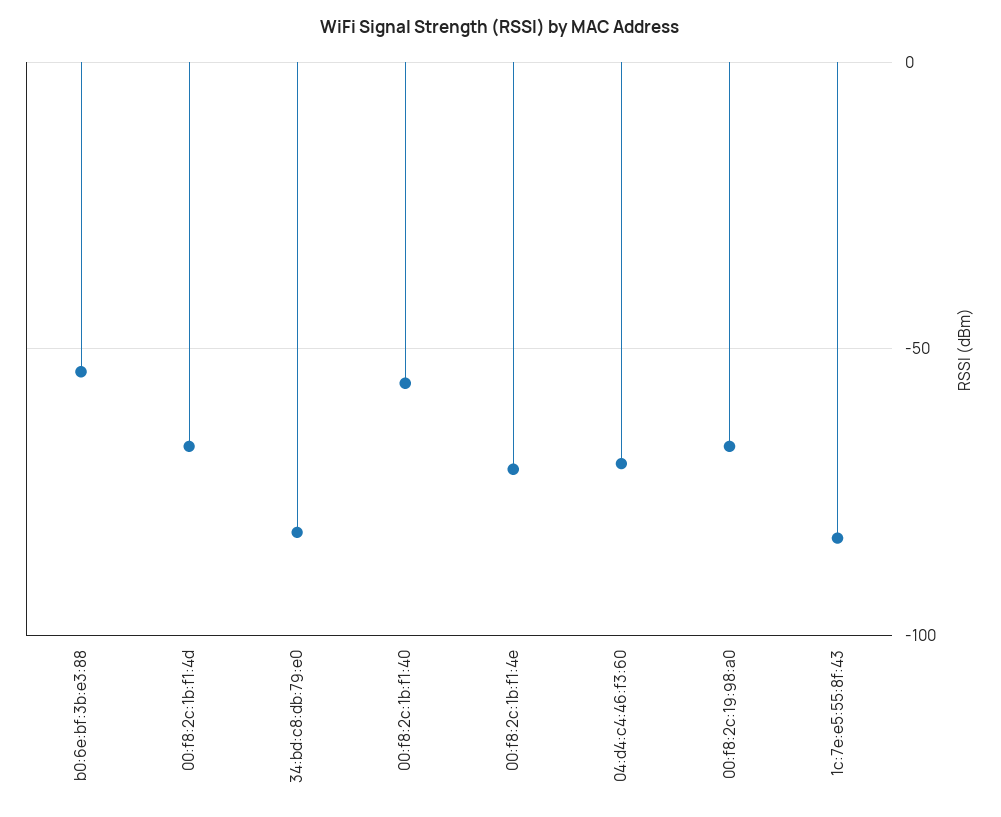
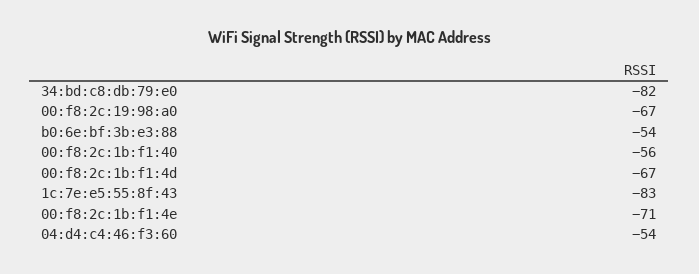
  {
    "b0:6e:bf:3b:e3:88": -54,
    "00:f8:2c:1b:f1:4d": -67,
    "34:bd:c8:db:79:e0": -82,
    "00:f8:2c:1b:f1:40": -56,
    "00:f8:2c:1b:f1:4e": -71,
-   "04:d4:c4:46:f3:60": -70,
+   "04:d4:c4:46:f3:60": -54,
    "00:f8:2c:19:98:a0": -67,
    "1c:7e:e5:55:8f:43": -83
  }

